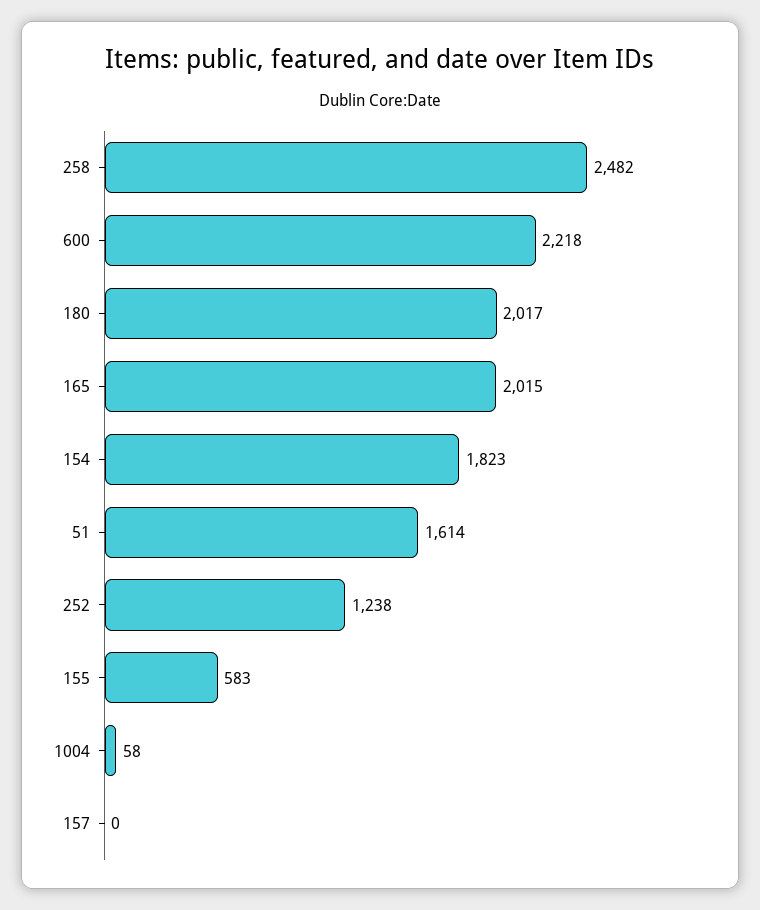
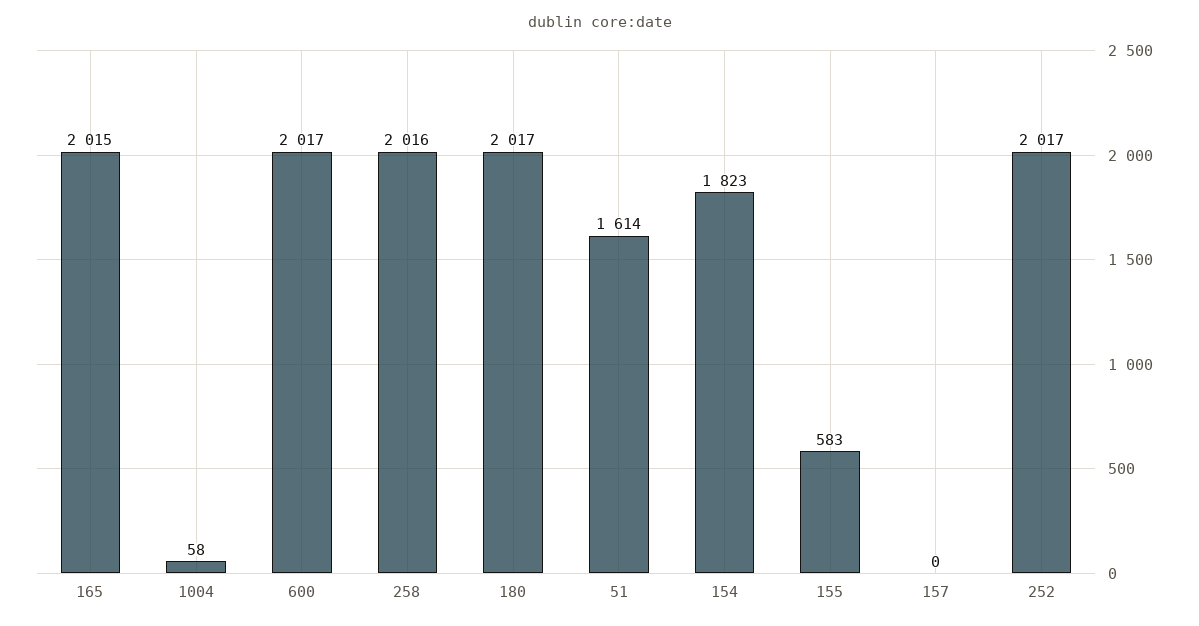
  {
-   "258": 2482,
+   "258": 2016,
-   "600": 2218,
+   "600": 2017,
    "180": 2017,
    "165": 2015,
    "154": 1823,
    "51": 1614,
-   "252": 1238,
+   "252": 2017,
    "155": 583,
    "1004": 58,
    "157": 0
  }

